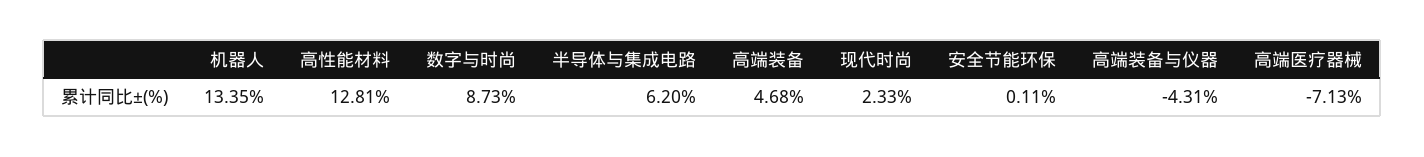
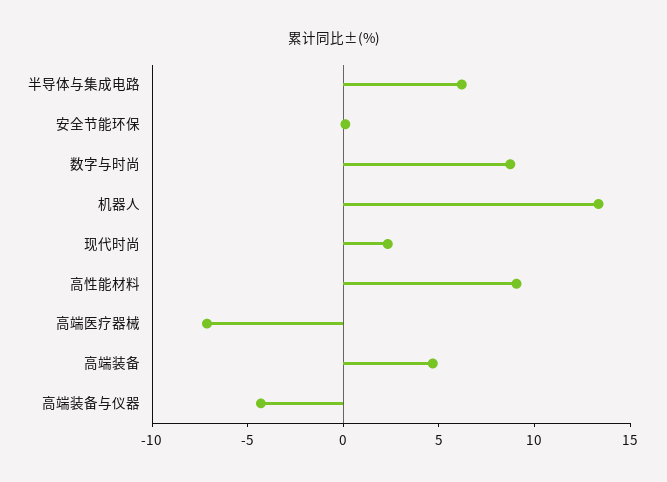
  {
    "机器人": 13.35,
-   "高性能材料": 12.81,
+   "高性能材料": 9,
    "数字与时尚": 8.73,
    "半导体与集成电路": 6.2,
    "高端装备": 4.68,
    "现代时尚": 2.33,
    "安全节能环保": 0.11,
    "高端装备与仪器": -4.31,
    "高端医疗器械": -7.13
  }

